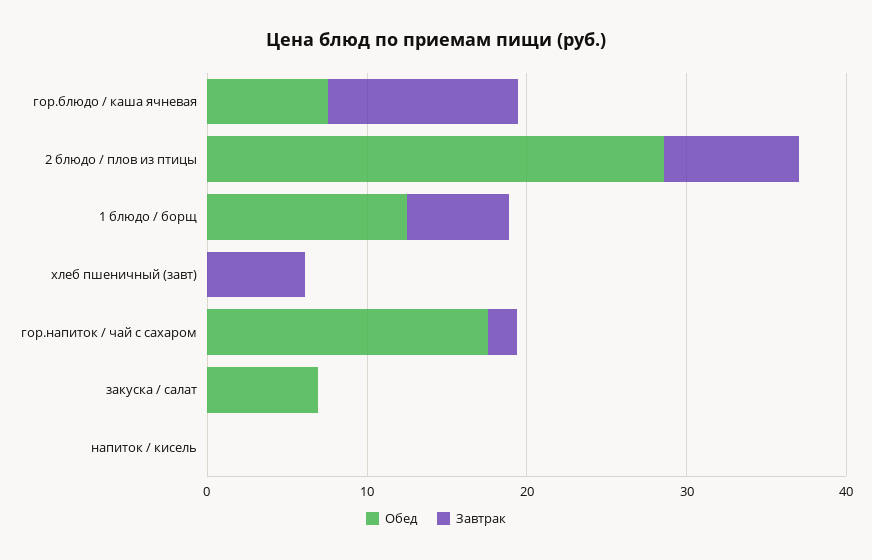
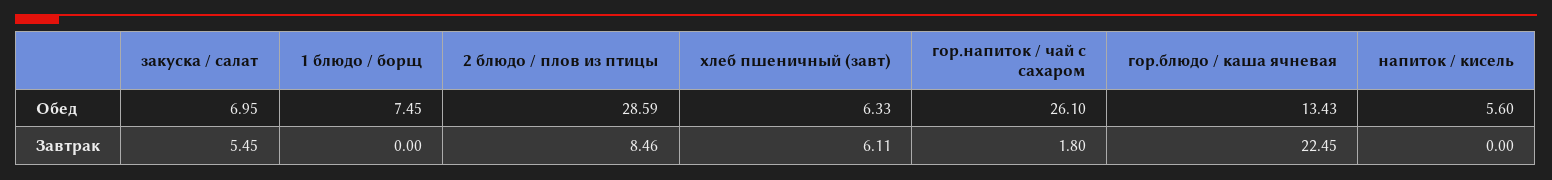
  {
    "Обед": {
-     "гор.блюдо / каша ячневая": 8,
+     "гор.блюдо / каша ячневая": 13.43,
      "2 блюдо / плов из птицы": 28.59,
-     "1 блюдо / борщ": 12,
+     "1 блюдо / борщ": 7.45,
-     "хлеб пшеничный (завт)": 0,
+     "хлеб пшеничный (завт)": 6.33,
-     "гор.напиток / чай с сахаром": 18,
+     "гор.напиток / чай с сахаром": 26.1,
      "закуска / салат": 6.95,
-     "напиток / кисель": 0
+     "напиток / кисель": 5.6
    },
    "Завтрак": {
-     "гор.блюдо / каша ячневая": 12,
+     "гор.блюдо / каша ячневая": 22.45,
      "2 блюдо / плов из птицы": 8.46,
-     "1 блюдо / борщ": 6,
+     "1 блюдо / борщ": 0,
      "хлеб пшеничный (завт)": 6.11,
      "гор.напиток / чай с сахаром": 1.8,
-     "закуска / салат": 0,
+     "закуска / салат": 5.45,
      "напиток / кисель": 0
    }
  }

